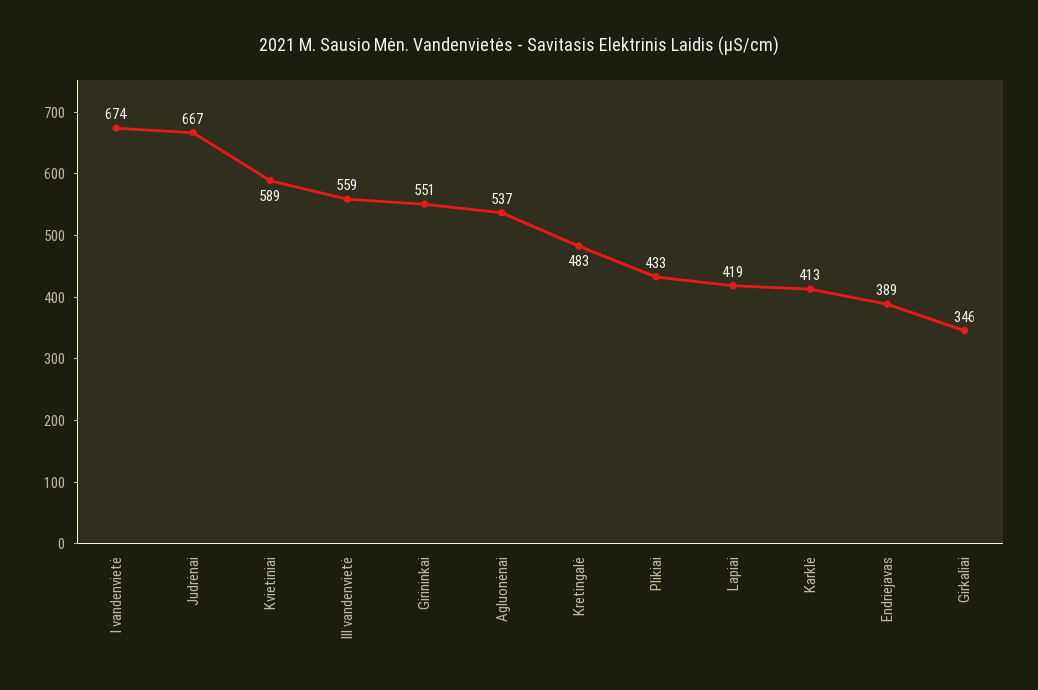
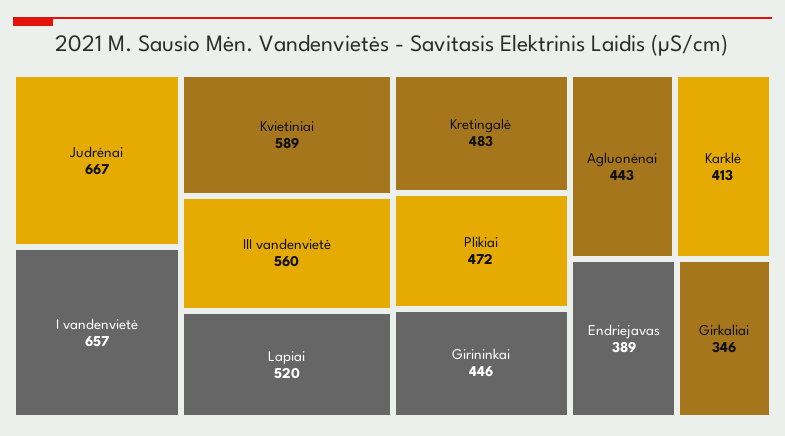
  {
-   "I vandenvietė": 674,
+   "I vandenvietė": 657,
    "Judrėnai": 667,
    "Kvietiniai": 589,
-   "III vandenvietė": 559,
+   "III vandenvietė": 560,
-   "Girininkai": 551,
+   "Girininkai": 446,
-   "Agluonėnai": 537,
+   "Agluonėnai": 443,
    "Kretingalė": 483,
-   "Plikiai": 433,
+   "Plikiai": 472,
-   "Lapiai": 419,
+   "Lapiai": 520,
    "Karklė": 413,
    "Endriejavas": 389,
    "Girkaliai": 346
  }

